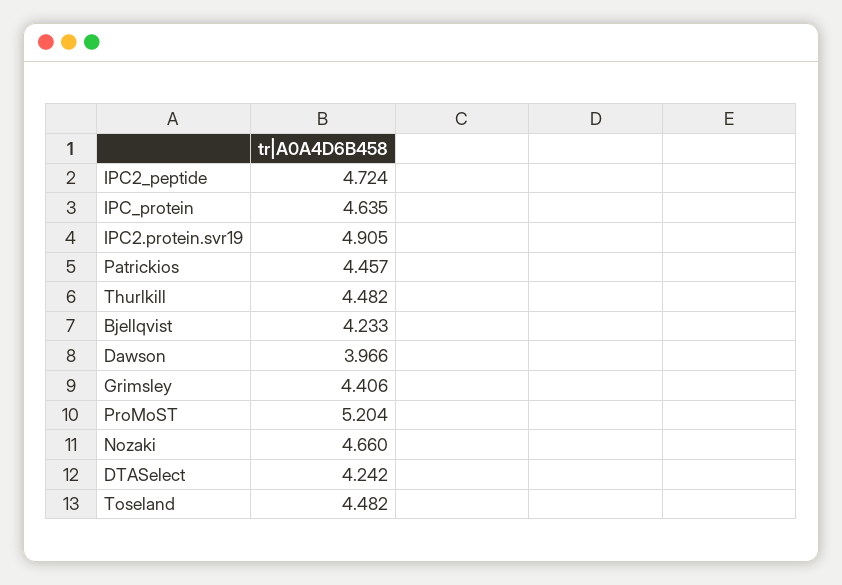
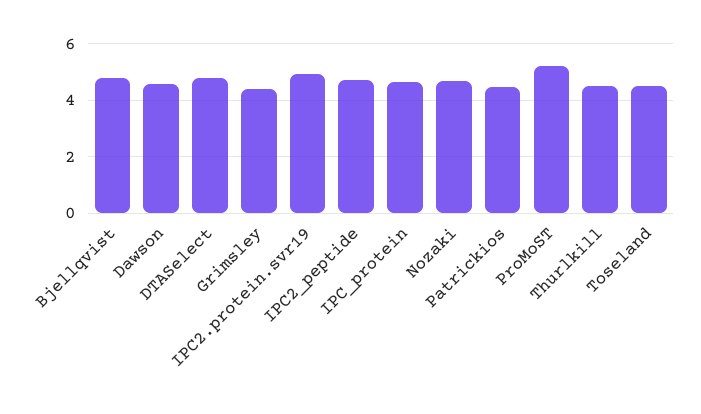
  {
    "IPC2_peptide": 4.724,
    "IPC_protein": 4.635,
    "IPC2.protein.svr19": 4.905,
    "Patrickios": 4.457,
    "Thurlkill": 4.482,
-   "Bjellqvist": 4.233,
+   "Bjellqvist": 4.75,
-   "Dawson": 3.966,
+   "Dawson": 4.5,
    "Grimsley": 4.406,
    "ProMoST": 5.204,
    "Nozaki": 4.66,
-   "DTASelect": 4.242,
+   "DTASelect": 4.75,
    "Toseland": 4.482
  }

